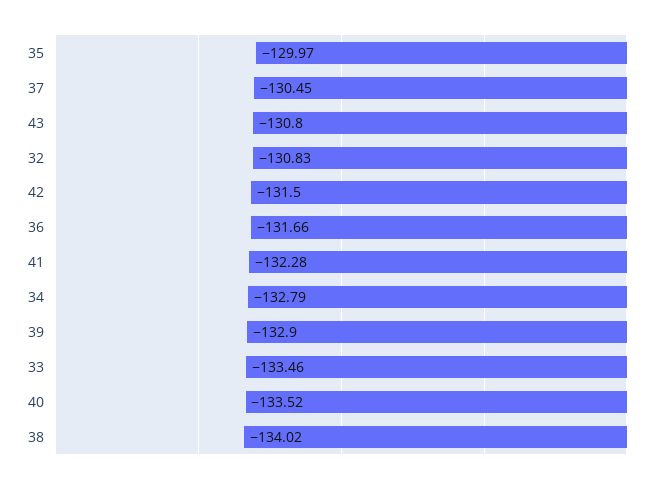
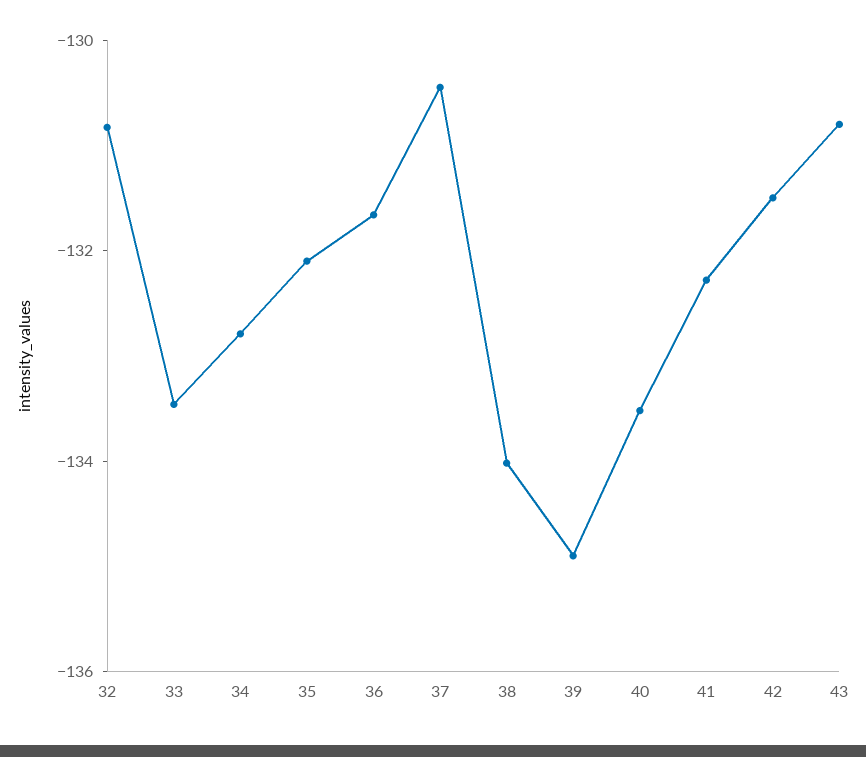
  {
-   "35": -129.97,
+   "35": -132,
    "37": -130.45,
    "43": -130.8,
    "32": -130.83,
    "42": -131.5,
    "36": -131.66,
    "41": -132.28,
    "34": -132.79,
-   "39": -132.9,
+   "39": -135,
    "33": -133.46,
    "40": -133.52,
    "38": -134.02
  }

